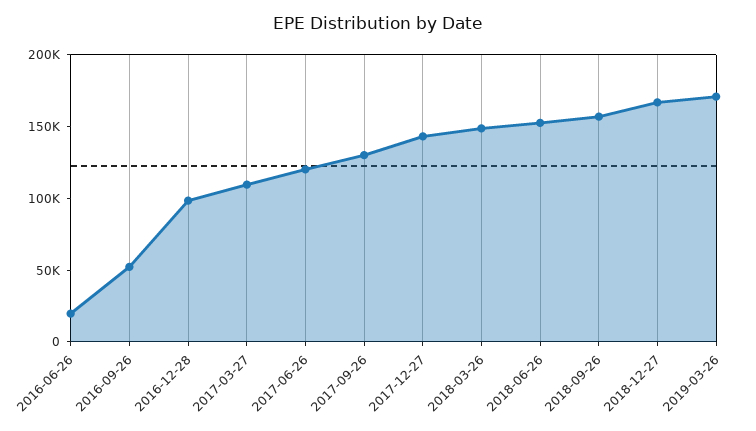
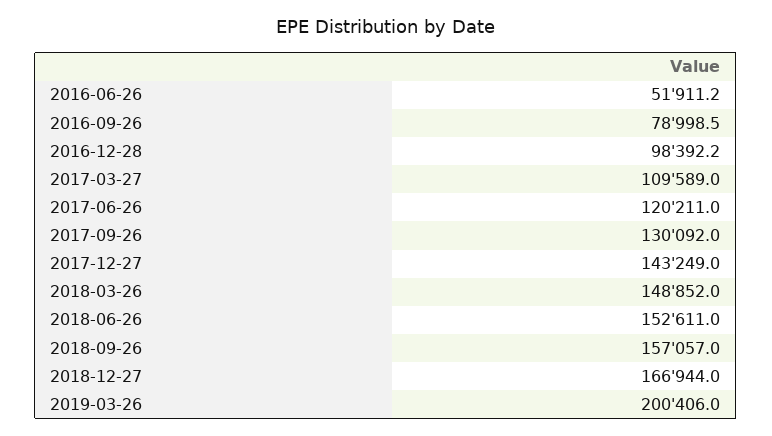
  {
-   "2016-06-26": 20000,
+   "2016-06-26": 51911.2,
-   "2016-09-26": 50000,
+   "2016-09-26": 78998.5,
    "2016-12-28": 98392.2,
    "2017-03-27": 109589,
    "2017-06-26": 120211,
    "2017-09-26": 130092,
    "2017-12-27": 143249,
    "2018-03-26": 148852,
    "2018-06-26": 152611,
    "2018-09-26": 157057,
    "2018-12-27": 166944,
-   "2019-03-26": 170000
+   "2019-03-26": 200406
  }

